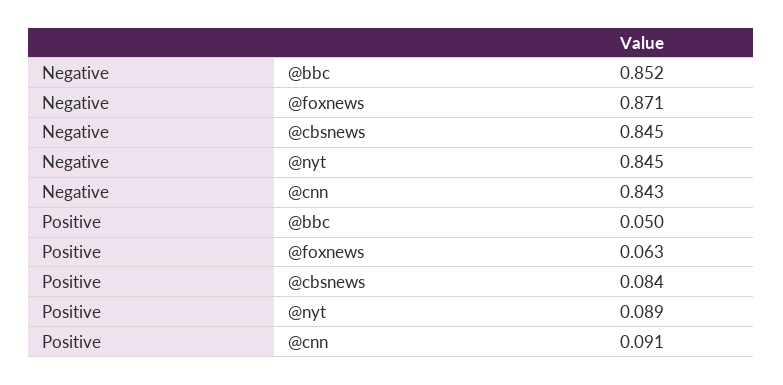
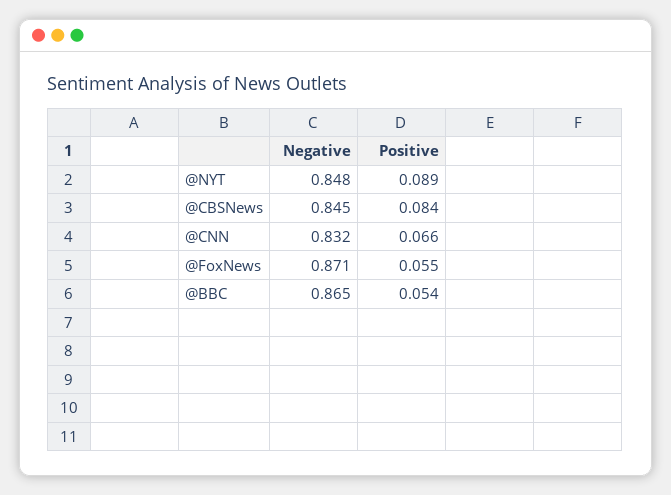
  {
    "Negative": {
-     "@bbc": 0.852,
+     "@bbc": 0.865,
      "@foxnews": 0.871,
      "@cbsnews": 0.845,
-     "@nyt": 0.845,
+     "@nyt": 0.848,
-     "@cnn": 0.843
+     "@cnn": 0.832
    },
    "Positive": {
-     "@bbc": 0.05,
+     "@bbc": 0.054,
-     "@foxnews": 0.063,
+     "@foxnews": 0.055,
      "@cbsnews": 0.084,
      "@nyt": 0.089,
-     "@cnn": 0.091
+     "@cnn": 0.066
    }
  }

